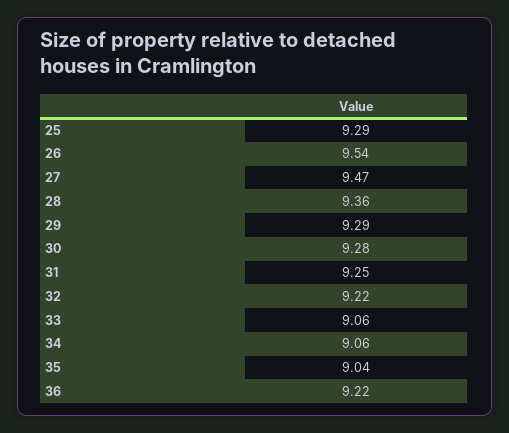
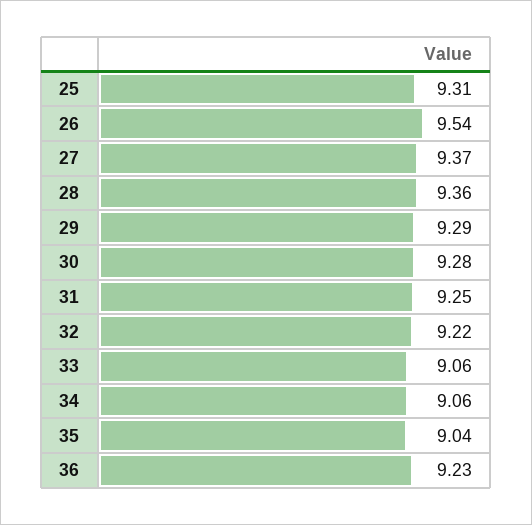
  {
-   "25": 9.29,
+   "25": 9.31,
    "26": 9.54,
-   "27": 9.47,
+   "27": 9.37,
    "28": 9.36,
    "29": 9.29,
    "30": 9.28,
    "31": 9.25,
    "32": 9.22,
    "33": 9.06,
    "34": 9.06,
    "35": 9.04,
-   "36": 9.22
+   "36": 9.23
  }

